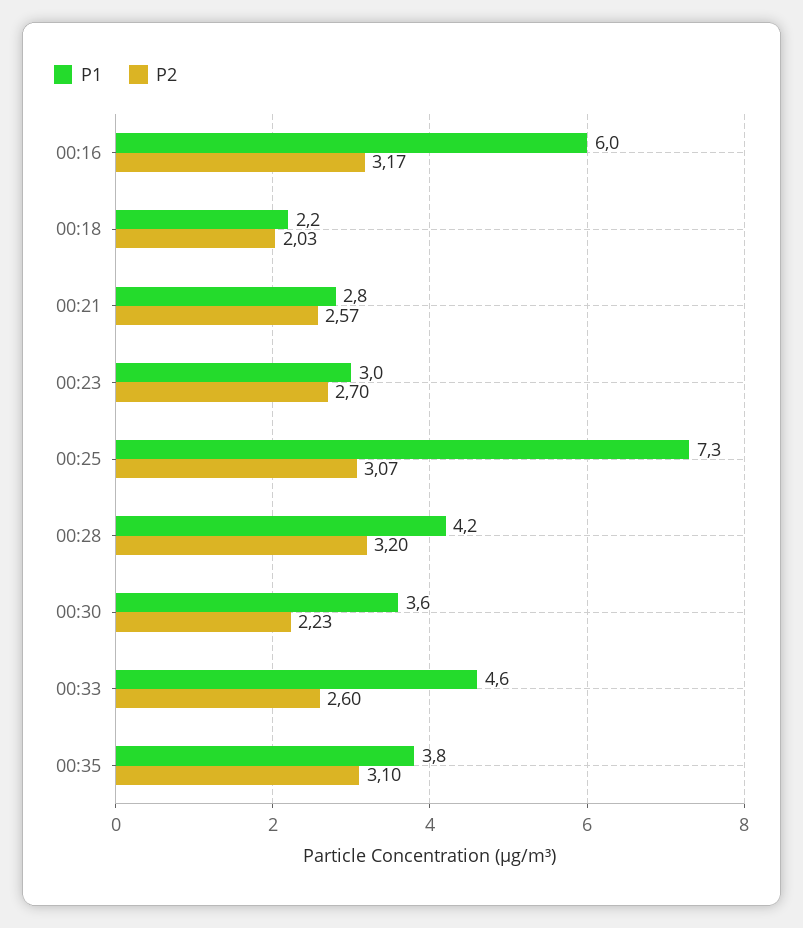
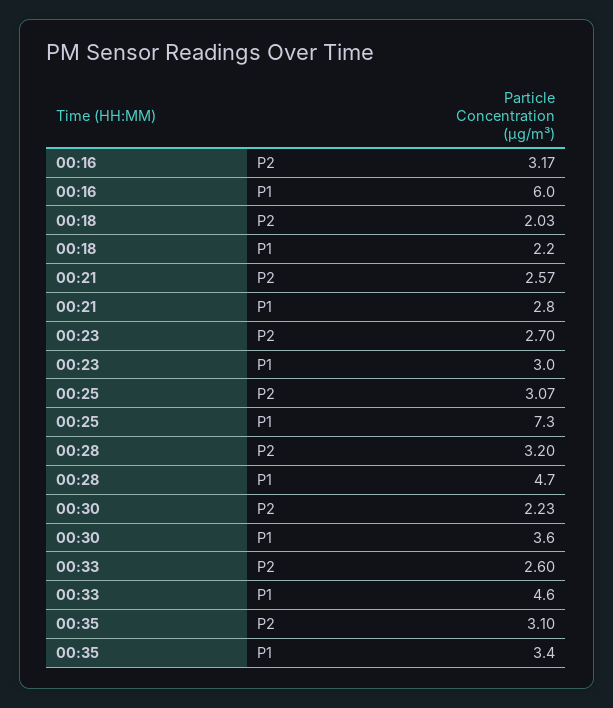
  {
    "P1": {
      "00:16": 6,
      "00:18": 2.2,
      "00:21": 2.8,
      "00:23": 3,
      "00:25": 7.3,
-     "00:28": 4.2,
+     "00:28": 4.7,
      "00:30": 3.6,
      "00:33": 4.6,
-     "00:35": 3.8
+     "00:35": 3.4
    },
    "P2": {
      "00:16": 3.17,
      "00:18": 2.03,
      "00:21": 2.57,
      "00:23": 2.7,
      "00:25": 3.07,
      "00:28": 3.2,
      "00:30": 2.23,
      "00:33": 2.6,
      "00:35": 3.1
    }
  }

